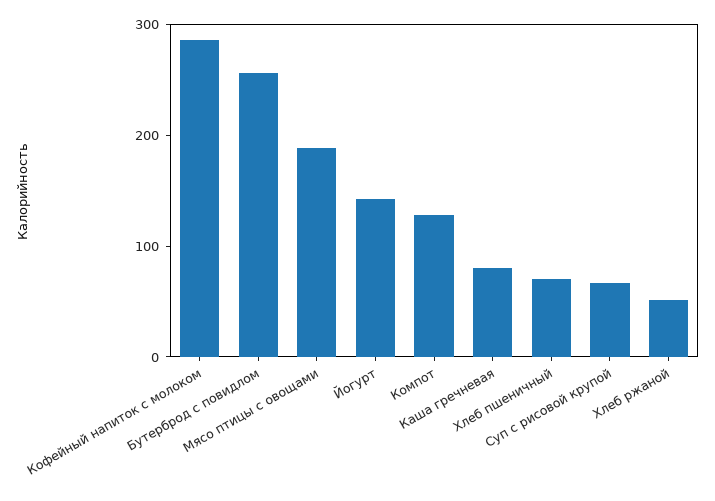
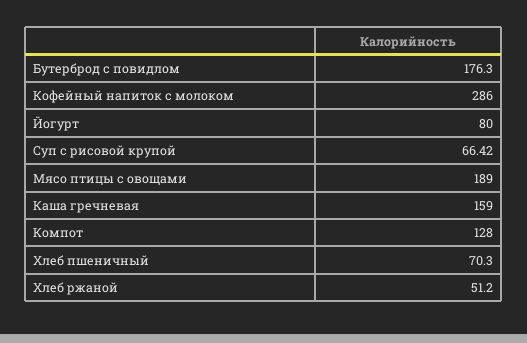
  {
    "Кофейный напиток с молоком": 286,
-   "Бутерброд с повидлом": 260,
+   "Бутерброд с повидлом": 176.3,
    "Мясо птицы с овощами": 189,
-   "Йогурт": 140,
+   "Йогурт": 80,
    "Компот": 128,
-   "Каша гречневая": 80,
+   "Каша гречневая": 159,
    "Хлеб пшеничный": 70.3,
    "Суп с рисовой крупой": 66.42,
    "Хлеб ржаной": 51.2
  }

